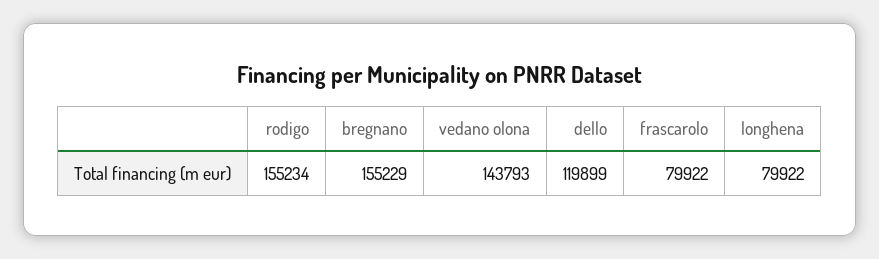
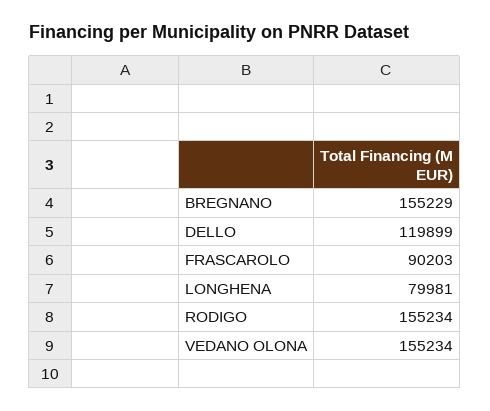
  {
    "rodigo": 155234,
    "bregnano": 155229,
-   "vedano olona": 143793,
+   "vedano olona": 155234,
    "dello": 119899,
-   "frascarolo": 79922,
+   "frascarolo": 90203,
-   "longhena": 79922
+   "longhena": 79981
  }

